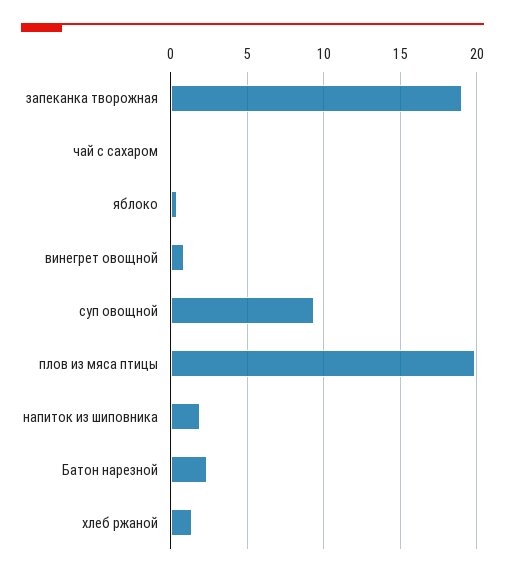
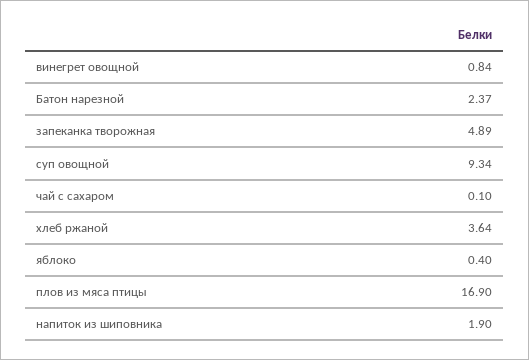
  {
-   "запеканка творожная": 19,
+   "запеканка творожная": 4.89,
    "чай с сахаром": 0.1,
    "яблоко": 0.4,
    "винегрет овощной": 0.84,
    "суп овощной": 9.34,
-   "плов из мяса птицы": 20,
+   "плов из мяса птицы": 16.9,
    "напиток из шиповника": 1.9,
    "Батон нарезной": 2.37,
-   "хлеб ржаной": 1.5
+   "хлеб ржаной": 3.64
  }

